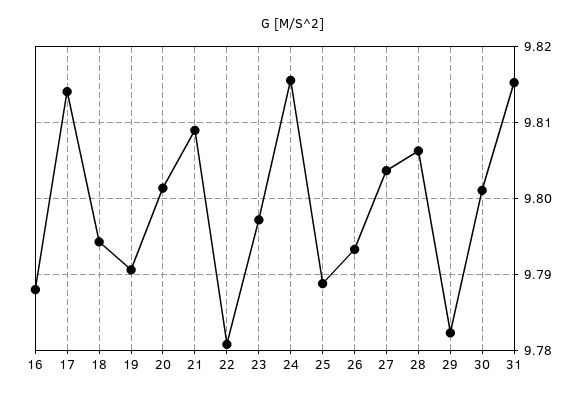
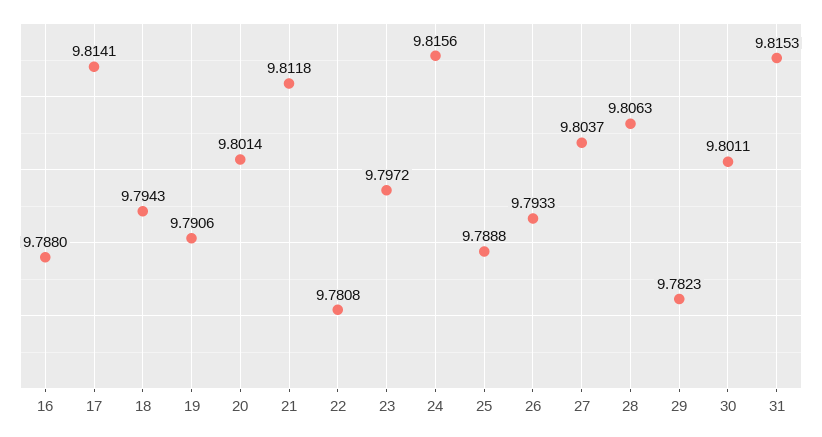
  {
    "16": 9.788,
    "17": 9.8141,
    "18": 9.7943,
    "19": 9.7906,
    "20": 9.8014,
-   "21": 9.809,
+   "21": 9.8118,
    "22": 9.7808,
    "23": 9.7972,
    "24": 9.8156,
    "25": 9.7888,
    "26": 9.7933,
    "27": 9.8037,
    "28": 9.8063,
    "29": 9.7823,
    "30": 9.8011,
    "31": 9.8153
  }

